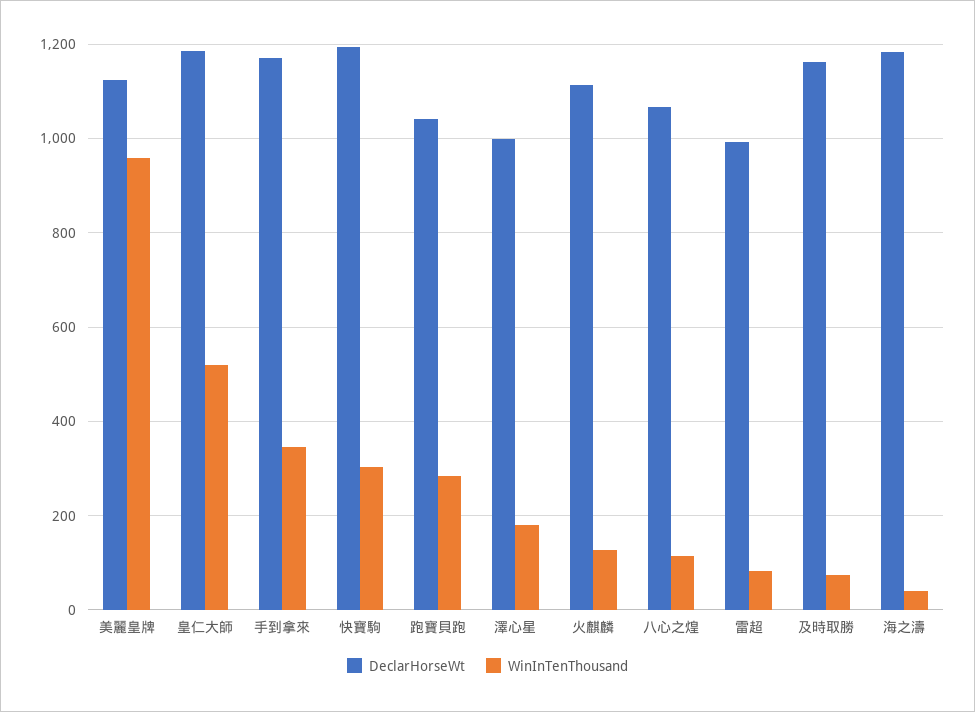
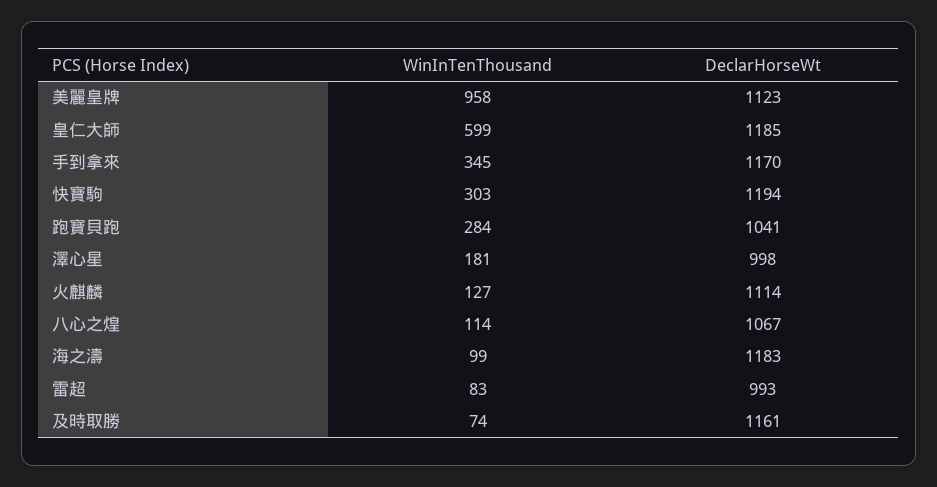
  {
    "DeclarHorseWt": {
      "美麗皇牌": 1123,
      "皇仁大師": 1185,
      "手到拿來": 1170,
      "快寶駒": 1194,
      "跑寶貝跑": 1041,
      "澤心星": 998,
      "火麒麟": 1114,
      "八心之煌": 1067,
      "雷超": 993,
      "及時取勝": 1161,
      "海之濤": 1183
    },
    "WinInTenThousand": {
      "美麗皇牌": 958,
-     "皇仁大師": 520,
+     "皇仁大師": 599,
      "手到拿來": 345,
      "快寶駒": 303,
      "跑寶貝跑": 284,
      "澤心星": 181,
      "火麒麟": 127,
      "八心之煌": 114,
      "雷超": 83,
      "及時取勝": 74,
-     "海之濤": 40
+     "海之濤": 99
    }
  }

